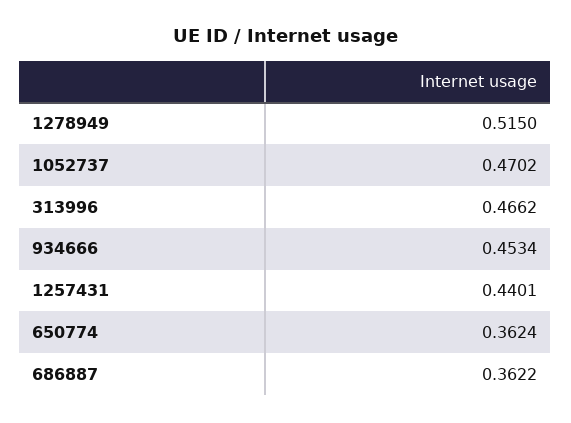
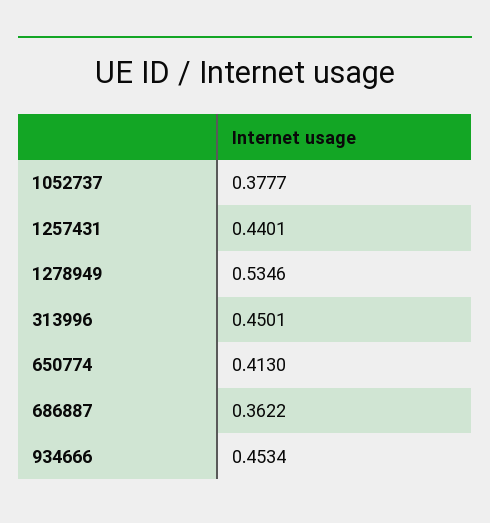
  {
-   "1278949": 0.515,
+   "1278949": 0.5346,
-   "1052737": 0.4702,
+   "1052737": 0.3777,
-   "313996": 0.4662,
+   "313996": 0.4501,
    "934666": 0.4534,
    "1257431": 0.4401,
-   "650774": 0.3624,
+   "650774": 0.413,
    "686887": 0.3622
  }

